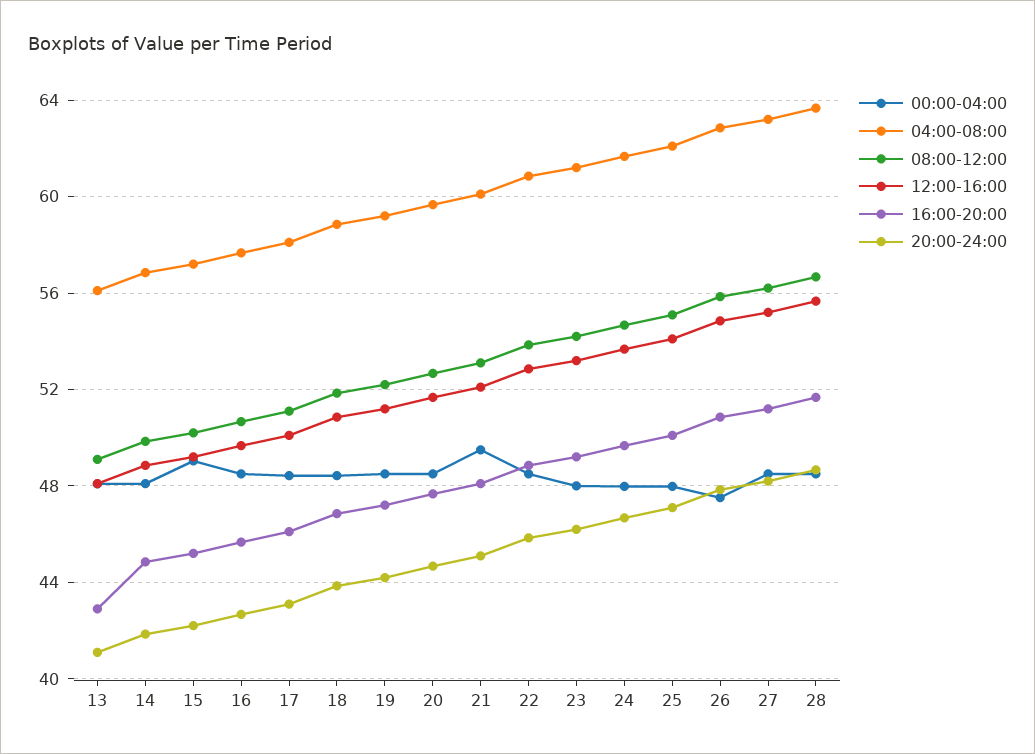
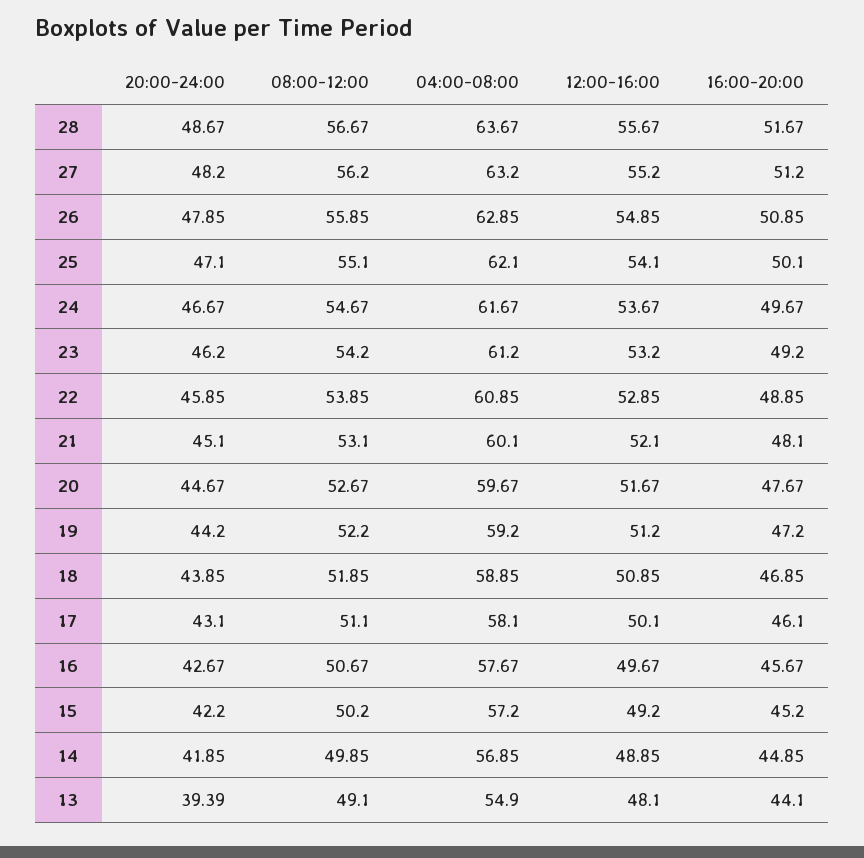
  {
-   "00:00-04:00": {
-     "13": 48,
-     "14": 48,
-     "15": 49,
-     "16": 48.5,
-     "17": 48.5,
-     "18": 48.5,
-     "19": 48.5,
-     "20": 48.5,
-     "21": 49.5,
-     "22": 48.5,
-     "23": 48,
-     "24": 48,
-     "25": 48,
-     "26": 47.5,
-     "27": 48.5,
-     "28": 48.5
-   },
    "04:00-08:00": {
-     "13": 56,
+     "13": 54.9,
      "14": 56.85,
      "15": 57.2,
      "16": 57.67,
      "17": 58.1,
      "18": 58.85,
      "19": 59.2,
      "20": 59.67,
      "21": 60.1,
      "22": 60.85,
      "23": 61.2,
      "24": 61.67,
      "25": 62.1,
      "26": 62.85,
      "27": 63.2,
      "28": 63.67
    },
    "08:00-12:00": {
      "13": 49.1,
      "14": 49.85,
      "15": 50.2,
      "16": 50.67,
      "17": 51.1,
      "18": 51.85,
      "19": 52.2,
      "20": 52.67,
      "21": 53.1,
      "22": 53.85,
      "23": 54.2,
      "24": 54.67,
      "25": 55.1,
      "26": 55.85,
      "27": 56.2,
      "28": 56.67
    },
    "12:00-16:00": {
      "13": 48.1,
      "14": 48.85,
      "15": 49.2,
      "16": 49.67,
      "17": 50.1,
      "18": 50.85,
      "19": 51.2,
      "20": 51.67,
      "21": 52.1,
      "22": 52.85,
      "23": 53.2,
      "24": 53.67,
      "25": 54.1,
      "26": 54.85,
      "27": 55.2,
      "28": 55.67
    },
    "16:00-20:00": {
-     "13": 43,
+     "13": 44.1,
      "14": 44.85,
      "15": 45.2,
      "16": 45.67,
      "17": 46.1,
      "18": 46.85,
      "19": 47.2,
      "20": 47.67,
      "21": 48.1,
      "22": 48.85,
      "23": 49.2,
      "24": 49.67,
      "25": 50.1,
      "26": 50.85,
      "27": 51.2,
      "28": 51.67
    },
    "20:00-24:00": {
-     "13": 41,
+     "13": 39.39,
      "14": 41.85,
      "15": 42.2,
      "16": 42.67,
      "17": 43.1,
      "18": 43.85,
      "19": 44.2,
      "20": 44.67,
      "21": 45.1,
      "22": 45.85,
      "23": 46.2,
      "24": 46.67,
      "25": 47.1,
      "26": 47.85,
      "27": 48.2,
      "28": 48.67
    }
  }

